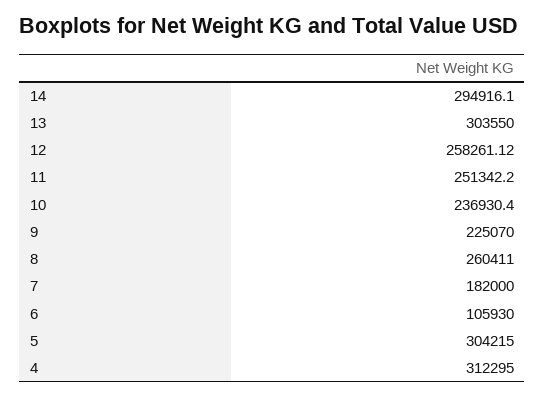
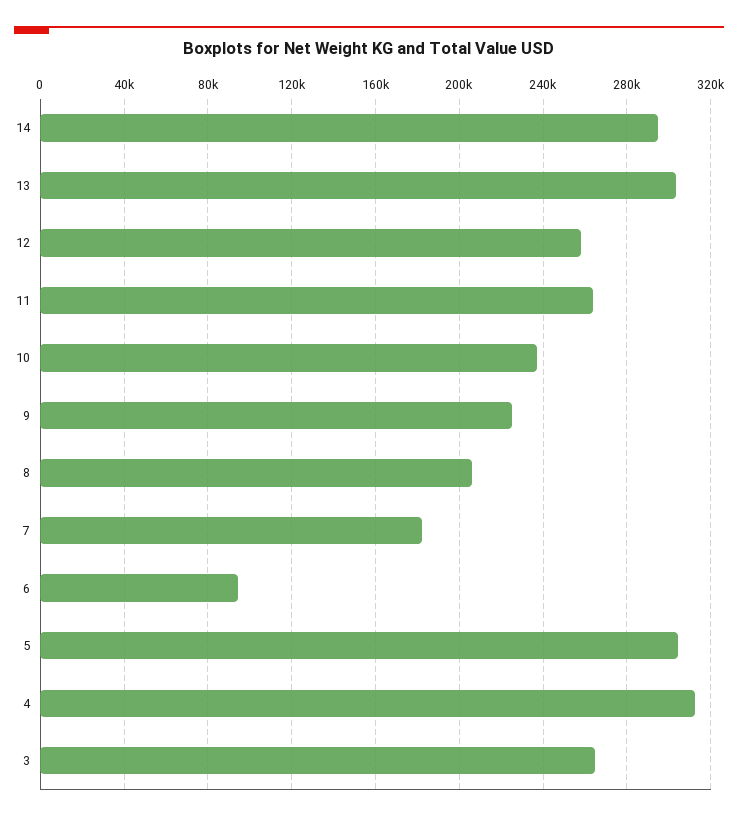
  {
    "14": 294916.1,
    "13": 303550,
    "12": 258261.12,
-   "11": 251342.2,
+   "11": 265000,
    "10": 236930.4,
    "9": 225070,
-   "8": 260411,
+   "8": 205000,
    "7": 182000,
-   "6": 105930,
+   "6": 95000,
    "5": 304215,
-   "4": 312295
+   "4": 312295,
+   "3": 265000
  }

